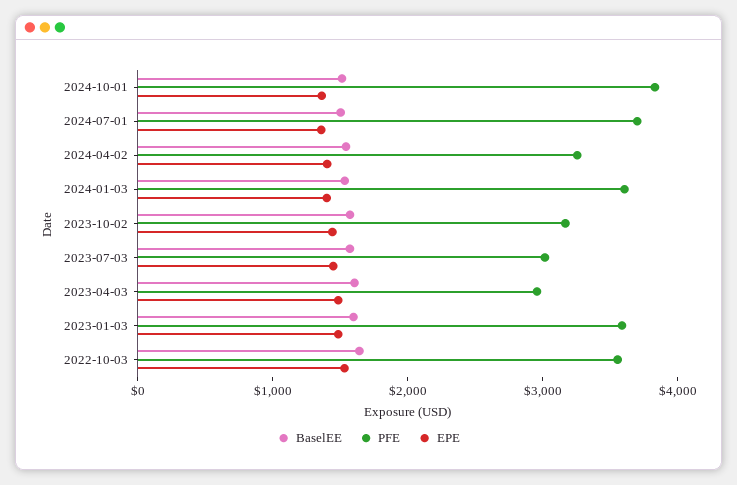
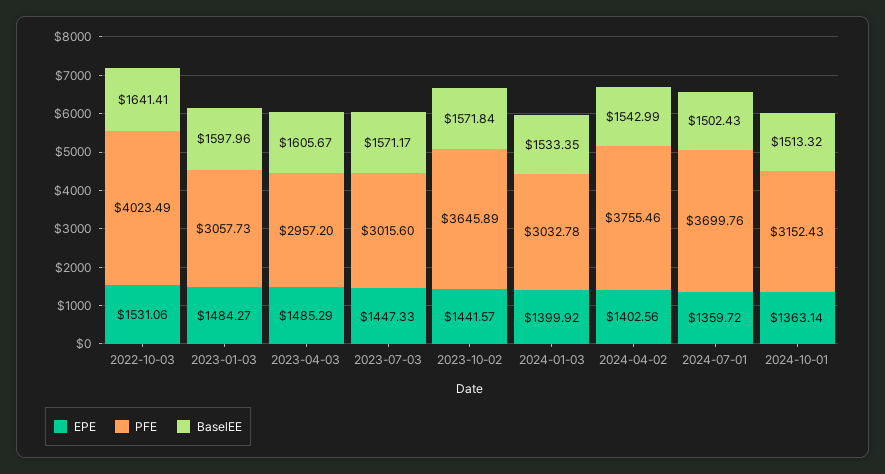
  {
    "BaselEE": {
      "2024-10-01": 1513.32,
      "2024-07-01": 1502.43,
      "2024-04-02": 1542.99,
      "2024-01-03": 1533.35,
      "2023-10-02": 1571.84,
      "2023-07-03": 1571.17,
      "2023-04-03": 1605.67,
      "2023-01-03": 1597.96,
      "2022-10-03": 1641.41
    },
    "PFE": {
-     "2024-10-01": 3800,
+     "2024-10-01": 3152.43,
      "2024-07-01": 3699.76,
-     "2024-04-02": 3200,
+     "2024-04-02": 3755.46,
-     "2024-01-03": 3600,
+     "2024-01-03": 3032.78,
-     "2023-10-02": 3200,
+     "2023-10-02": 3645.89,
      "2023-07-03": 3015.6,
      "2023-04-03": 2957.2,
-     "2023-01-03": 3600,
+     "2023-01-03": 3057.73,
-     "2022-10-03": 3600
+     "2022-10-03": 4023.49
    },
    "EPE": {
      "2024-10-01": 1363.14,
      "2024-07-01": 1359.72,
      "2024-04-02": 1402.56,
      "2024-01-03": 1399.92,
      "2023-10-02": 1441.57,
      "2023-07-03": 1447.33,
      "2023-04-03": 1485.29,
      "2023-01-03": 1484.27,
      "2022-10-03": 1531.06
    }
  }

